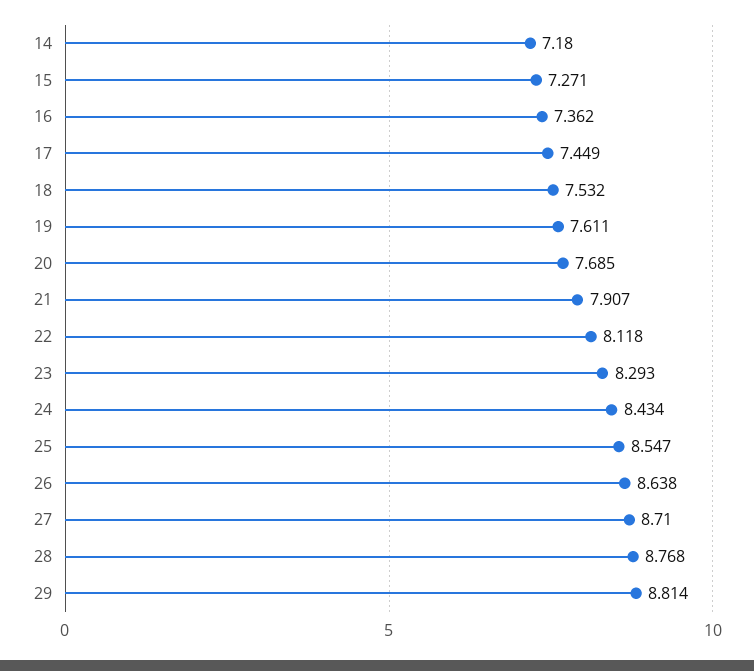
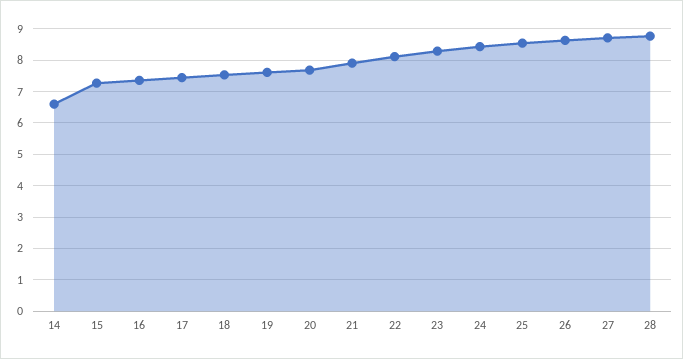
  {
-   "14": 7.18,
+   "14": 6.6,
    "15": 7.271,
    "16": 7.362,
    "17": 7.449,
    "18": 7.532,
    "19": 7.611,
    "20": 7.685,
    "21": 7.907,
    "22": 8.118,
    "23": 8.293,
    "24": 8.434,
    "25": 8.547,
    "26": 8.638,
    "27": 8.71,
-   "28": 8.768,
+   "28": 8.768
-   "29": 8.814
  }

